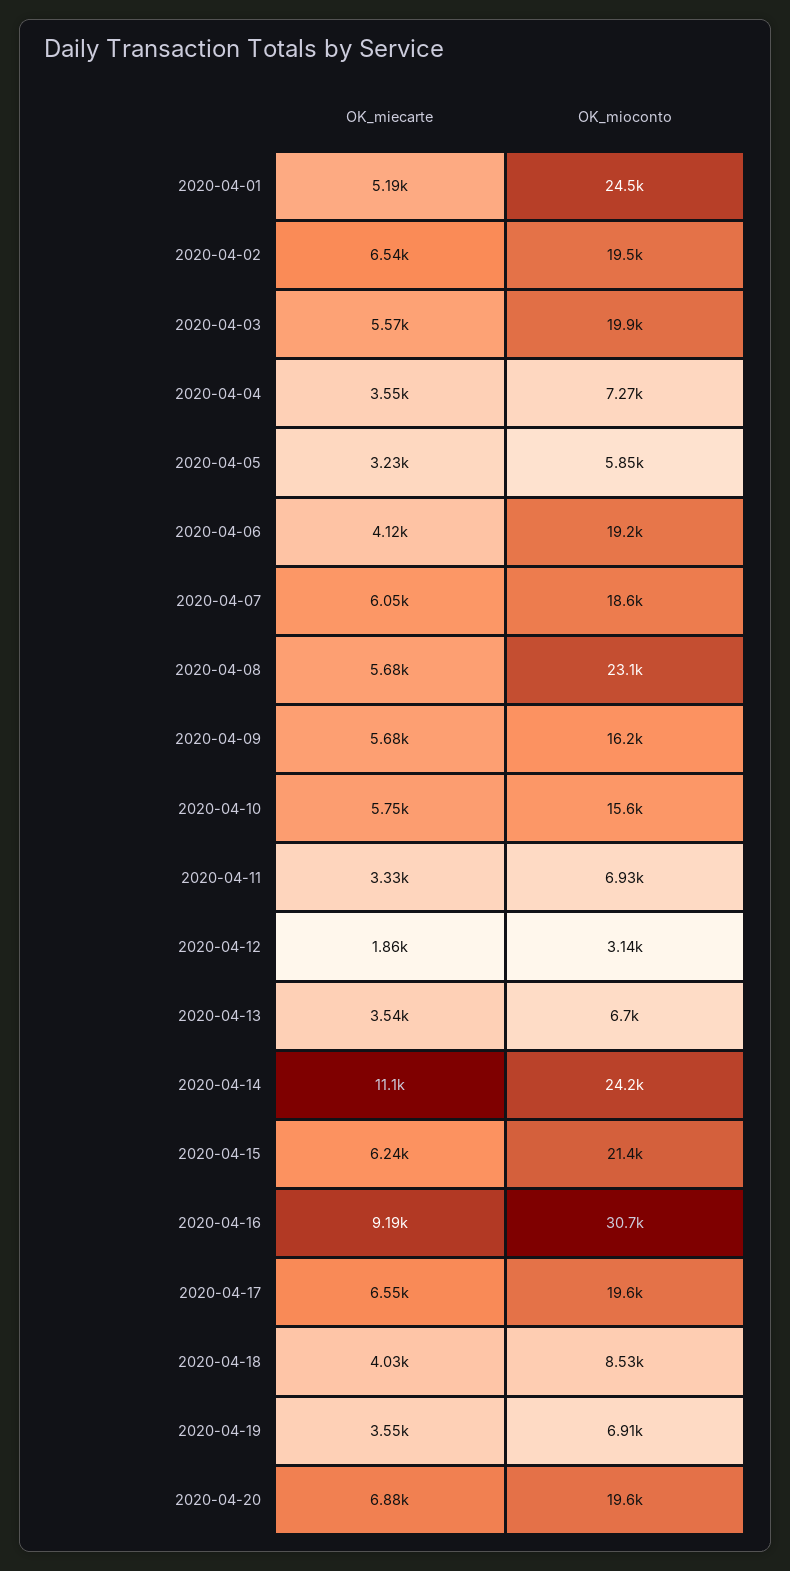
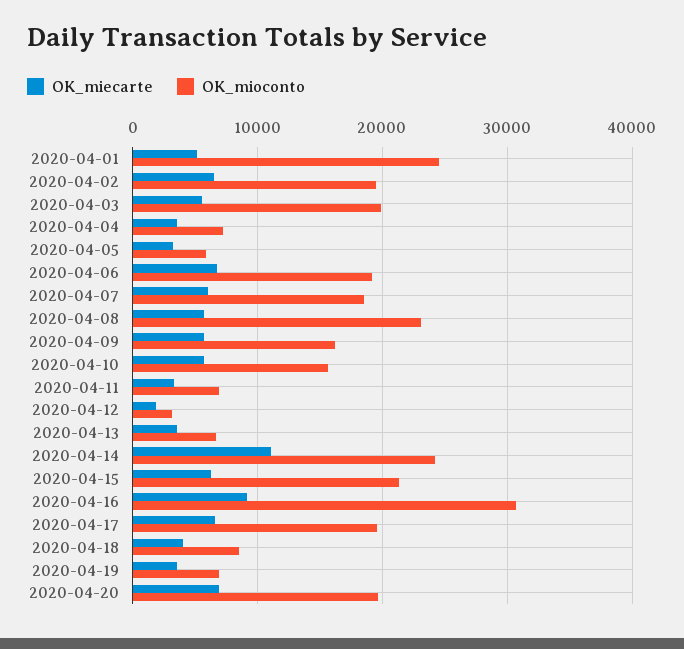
  {
    "OK_miecarte": {
      "2020-04-01": 5190,
      "2020-04-02": 6540,
      "2020-04-03": 5570,
      "2020-04-04": 3550,
      "2020-04-05": 3230,
-     "2020-04-06": 4120,
+     "2020-04-06": 7000,
      "2020-04-07": 6050,
      "2020-04-08": 5680,
      "2020-04-09": 5680,
      "2020-04-10": 5750,
      "2020-04-11": 3330,
      "2020-04-12": 1860,
      "2020-04-13": 3540,
      "2020-04-14": 11100,
      "2020-04-15": 6240,
      "2020-04-16": 9190,
      "2020-04-17": 6550,
      "2020-04-18": 4030,
      "2020-04-19": 3550,
      "2020-04-20": 6880
    },
    "OK_mioconto": {
      "2020-04-01": 24500,
      "2020-04-02": 19500,
      "2020-04-03": 19900,
      "2020-04-04": 7270,
      "2020-04-05": 5850,
      "2020-04-06": 19200,
      "2020-04-07": 18600,
      "2020-04-08": 23100,
      "2020-04-09": 16200,
      "2020-04-10": 15600,
      "2020-04-11": 6930,
      "2020-04-12": 3140,
      "2020-04-13": 6700,
      "2020-04-14": 24200,
      "2020-04-15": 21400,
      "2020-04-16": 30700,
      "2020-04-17": 19600,
      "2020-04-18": 8530,
      "2020-04-19": 6910,
      "2020-04-20": 19600
    }
  }

